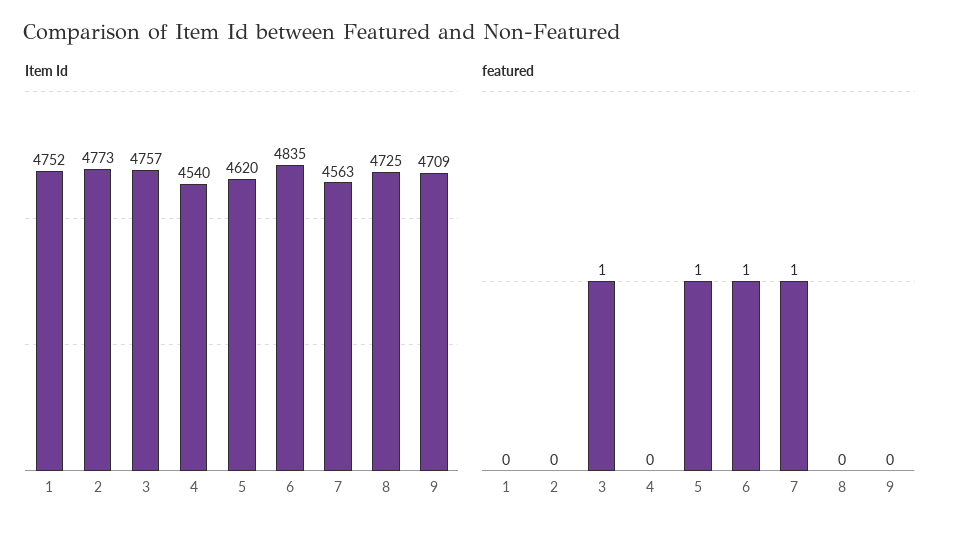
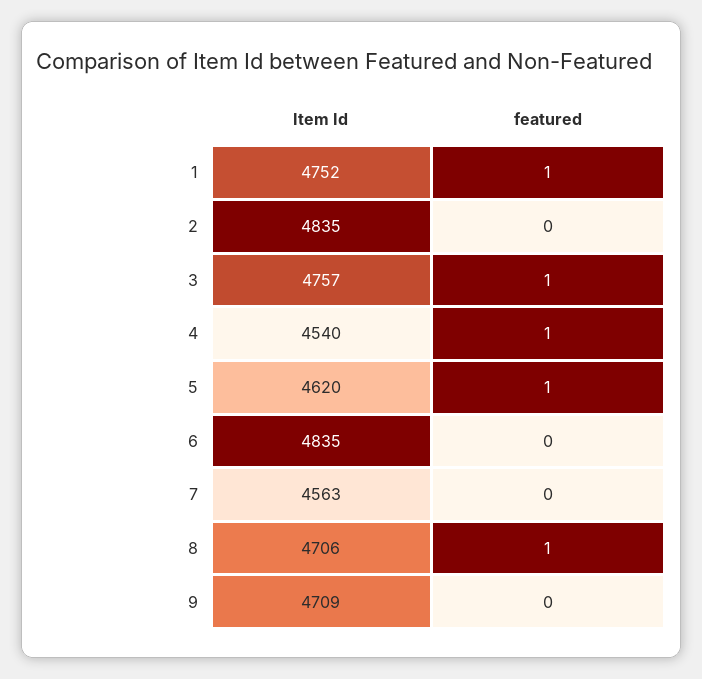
  {
    "Item Id": {
      "1": 4752,
-     "2": 4773,
+     "2": 4835,
      "3": 4757,
      "4": 4540,
      "5": 4620,
      "6": 4835,
      "7": 4563,
-     "8": 4725,
+     "8": 4706,
      "9": 4709
    },
    "featured": {
-     "1": 0,
+     "1": 1,
      "2": 0,
      "3": 1,
-     "4": 0,
+     "4": 1,
      "5": 1,
-     "6": 1,
+     "6": 0,
-     "7": 1,
+     "7": 0,
-     "8": 0,
+     "8": 1,
      "9": 0
    }
  }

